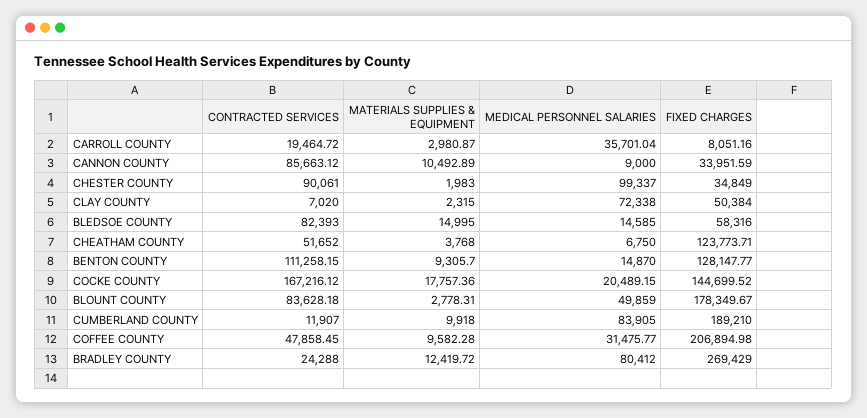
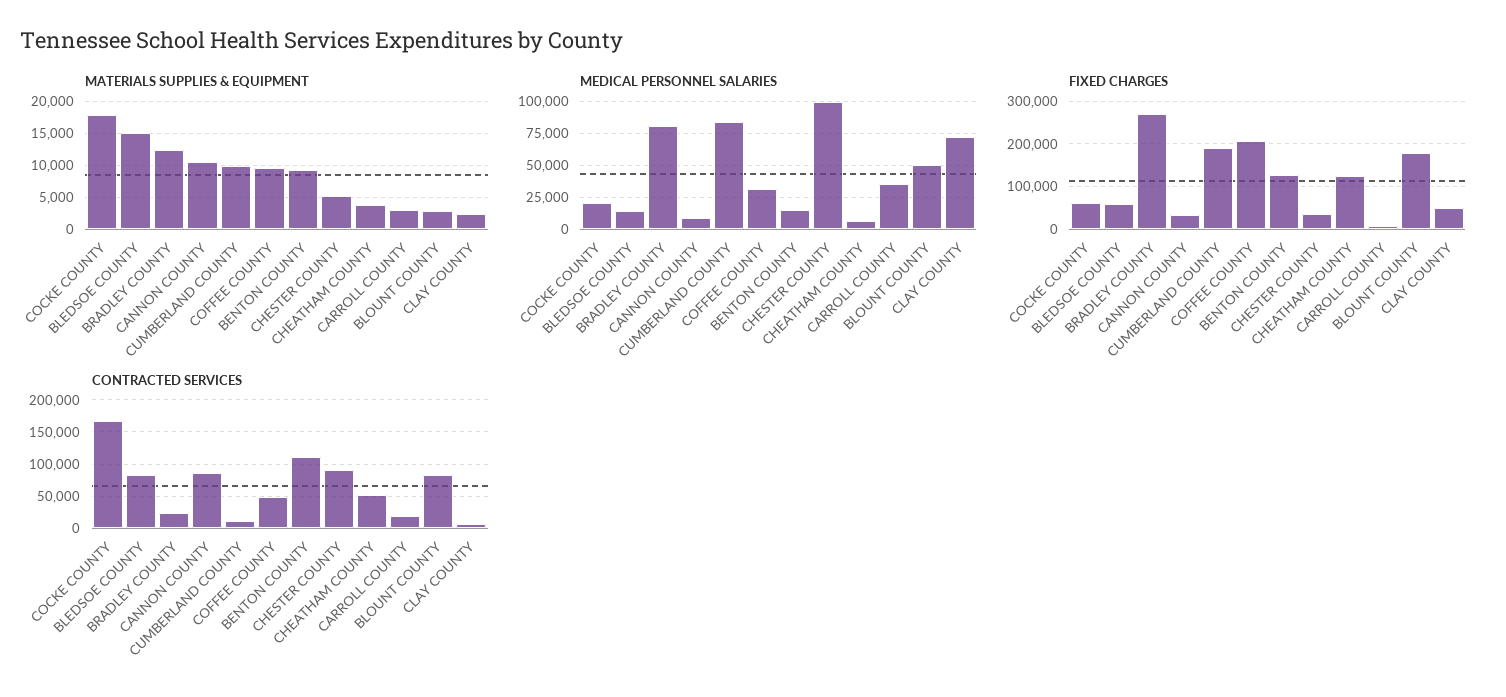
  {
    "CONTRACTED SERVICES": {
      "CARROLL COUNTY": 19464.72,
      "CANNON COUNTY": 85663.12,
      "CHESTER COUNTY": 90061,
      "CLAY COUNTY": 7020,
      "BLEDSOE COUNTY": 82393,
      "CHEATHAM COUNTY": 51652,
      "BENTON COUNTY": 111258.15,
      "COCKE COUNTY": 167216.12,
      "BLOUNT COUNTY": 83628.18,
      "CUMBERLAND COUNTY": 11907,
      "COFFEE COUNTY": 47858.45,
      "BRADLEY COUNTY": 24288
    },
    "MATERIALS SUPPLIES & EQUIPMENT": {
      "CARROLL COUNTY": 2980.87,
      "CANNON COUNTY": 10492.89,
-     "CHESTER COUNTY": 1983,
+     "CHESTER COUNTY": 5000,
      "CLAY COUNTY": 2315,
      "BLEDSOE COUNTY": 14995,
      "CHEATHAM COUNTY": 3768,
      "BENTON COUNTY": 9305.7,
      "COCKE COUNTY": 17757.36,
      "BLOUNT COUNTY": 2778.31,
      "CUMBERLAND COUNTY": 9918,
      "COFFEE COUNTY": 9582.28,
      "BRADLEY COUNTY": 12419.72
    },
    "MEDICAL PERSONNEL SALARIES": {
      "CARROLL COUNTY": 35701.04,
      "CANNON COUNTY": 9000,
      "CHESTER COUNTY": 99337,
      "CLAY COUNTY": 72338,
      "BLEDSOE COUNTY": 14585,
      "CHEATHAM COUNTY": 6750,
      "BENTON COUNTY": 14870,
      "COCKE COUNTY": 20489.15,
      "BLOUNT COUNTY": 49859,
      "CUMBERLAND COUNTY": 83905,
      "COFFEE COUNTY": 31475.77,
      "BRADLEY COUNTY": 80412
    },
    "FIXED CHARGES": {
      "CARROLL COUNTY": 8051.16,
      "CANNON COUNTY": 33951.59,
      "CHESTER COUNTY": 34849,
      "CLAY COUNTY": 50384,
      "BLEDSOE COUNTY": 58316,
      "CHEATHAM COUNTY": 123773.71,
      "BENTON COUNTY": 128147.77,
-     "COCKE COUNTY": 144699.52,
+     "COCKE COUNTY": 60000,
      "BLOUNT COUNTY": 178349.67,
      "CUMBERLAND COUNTY": 189210,
      "COFFEE COUNTY": 206894.98,
      "BRADLEY COUNTY": 269429
    }
  }

